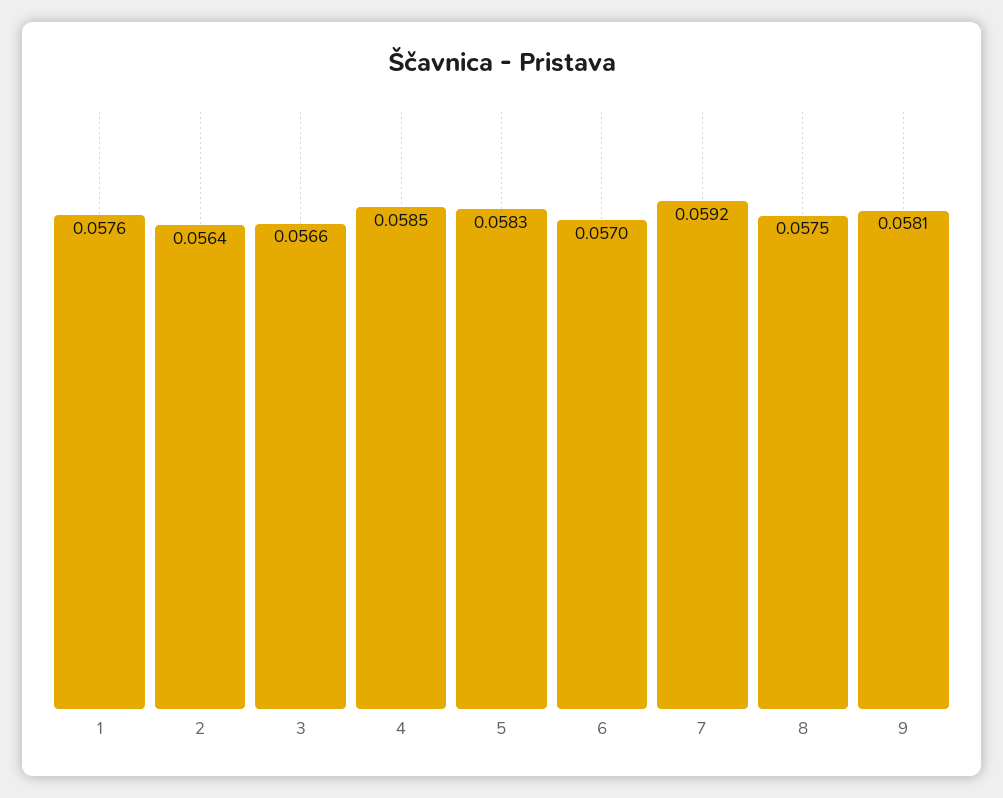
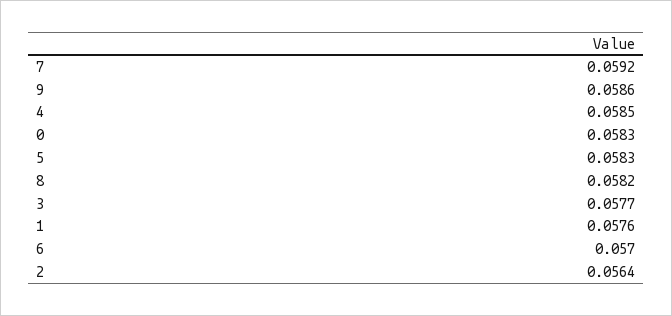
  {
    "1": 0.0576,
    "2": 0.0564,
-   "3": 0.0566,
+   "3": 0.0577,
    "4": 0.0585,
    "5": 0.0583,
    "6": 0.057,
    "7": 0.0592,
-   "8": 0.0575,
+   "8": 0.0582,
-   "9": 0.0581
+   "9": 0.0586,
+   "0": 0.0583
  }

